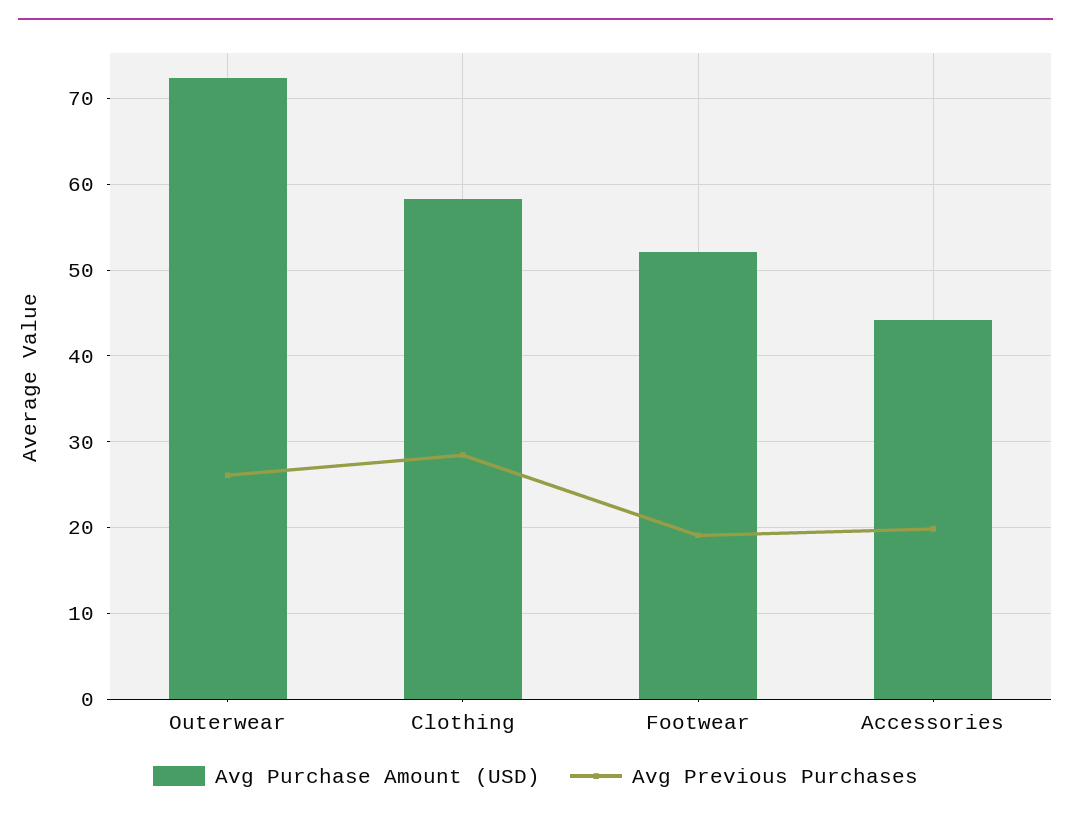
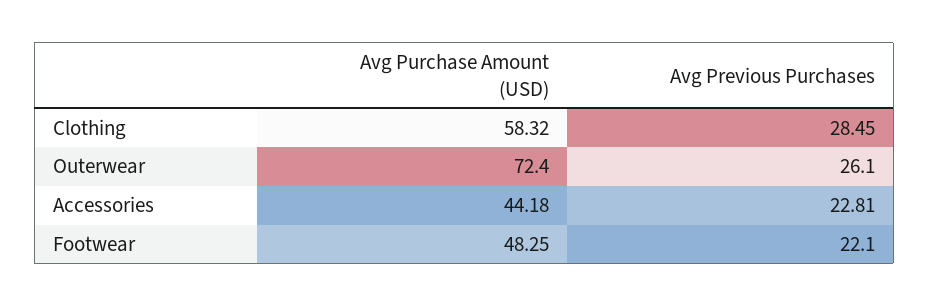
  {
    "Avg Purchase Amount (USD)": {
      "Outerwear": 72.4,
      "Clothing": 58.32,
-     "Footwear": 52,
+     "Footwear": 48.25,
      "Accessories": 44.18
    },
    "Avg Previous Purchases": {
      "Outerwear": 26.1,
      "Clothing": 28.45,
-     "Footwear": 19,
+     "Footwear": 22.1,
-     "Accessories": 20
+     "Accessories": 22.81
    }
  }

